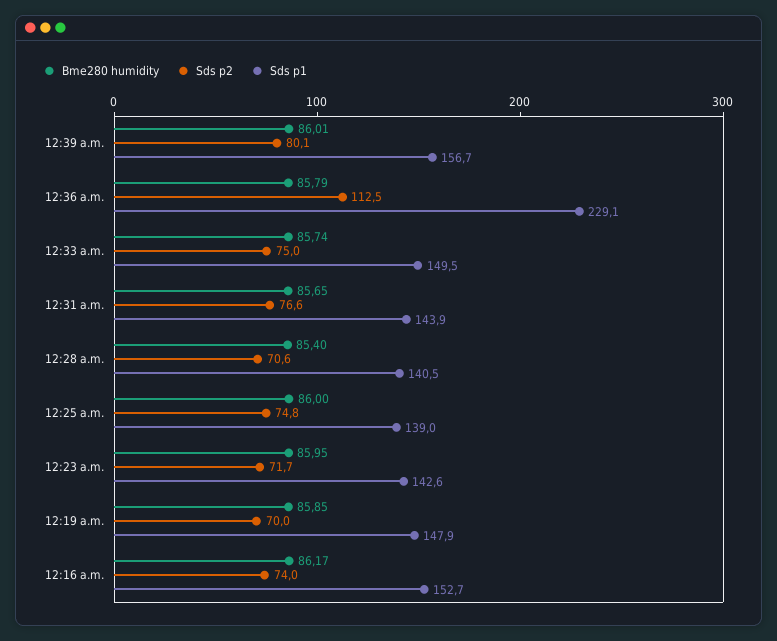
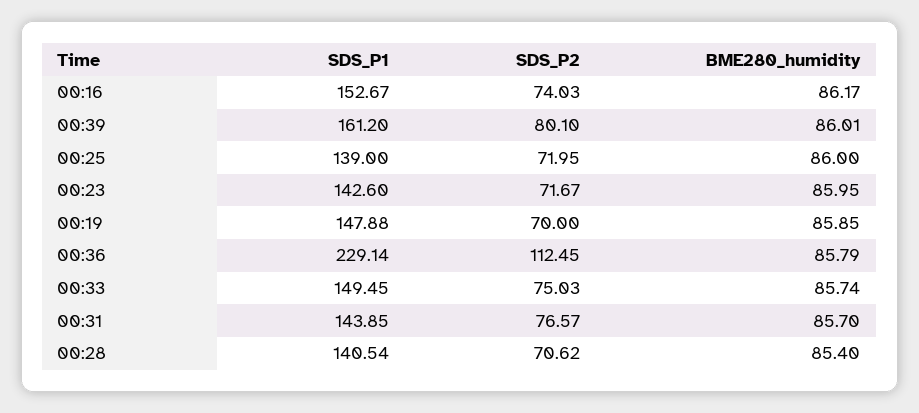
  {
    "Bme280 humidity": {
      "12:39 a.m.": 86.01,
      "12:36 a.m.": 85.79,
      "12:33 a.m.": 85.74,
-     "12:31 a.m.": 85.65,
+     "12:31 a.m.": 85.7,
      "12:28 a.m.": 85.4,
      "12:25 a.m.": 86,
      "12:23 a.m.": 85.95,
      "12:19 a.m.": 85.85,
      "12:16 a.m.": 86.17
    },
    "Sds p2": {
      "12:39 a.m.": 80.1,
      "12:36 a.m.": 112.45,
      "12:33 a.m.": 75.03,
      "12:31 a.m.": 76.57,
      "12:28 a.m.": 70.62,
-     "12:25 a.m.": 74.8,
+     "12:25 a.m.": 71.95,
      "12:23 a.m.": 71.67,
      "12:19 a.m.": 70,
      "12:16 a.m.": 74.03
    },
    "Sds p1": {
-     "12:39 a.m.": 156.7,
+     "12:39 a.m.": 161.2,
      "12:36 a.m.": 229.14,
      "12:33 a.m.": 149.45,
      "12:31 a.m.": 143.85,
      "12:28 a.m.": 140.54,
      "12:25 a.m.": 139,
      "12:23 a.m.": 142.6,
      "12:19 a.m.": 147.88,
      "12:16 a.m.": 152.67
    }
  }

